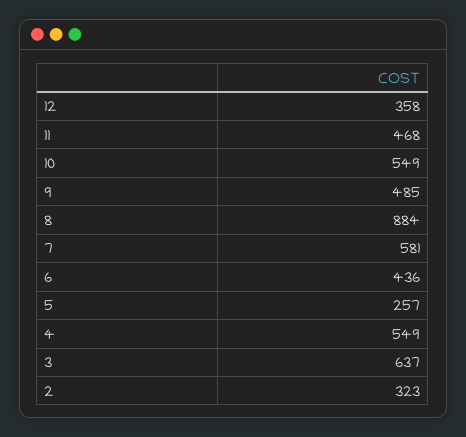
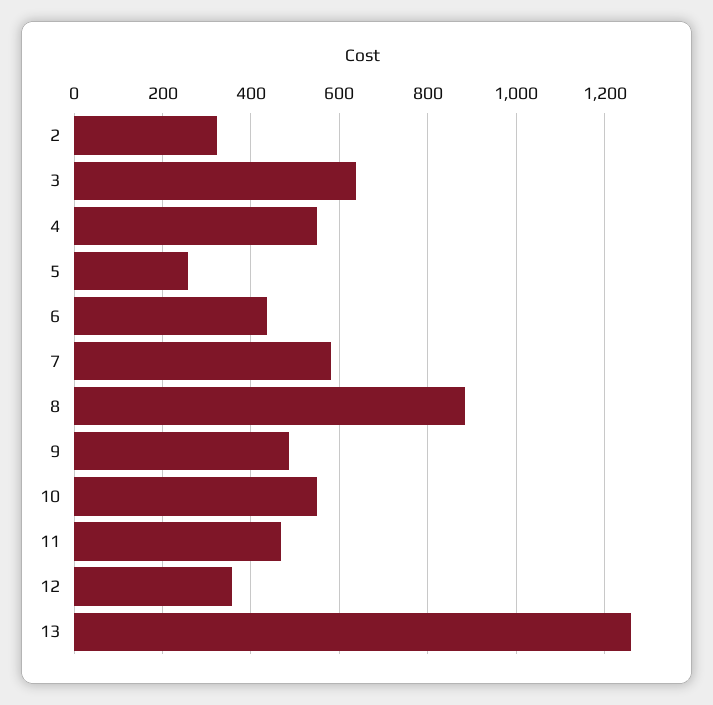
  {
    "12": 358,
    "11": 468,
    "10": 549,
    "9": 485,
    "8": 884,
    "7": 581,
    "6": 436,
    "5": 257,
    "4": 549,
    "3": 637,
-   "2": 323
+   "2": 323,
+   "13": 1260
  }

